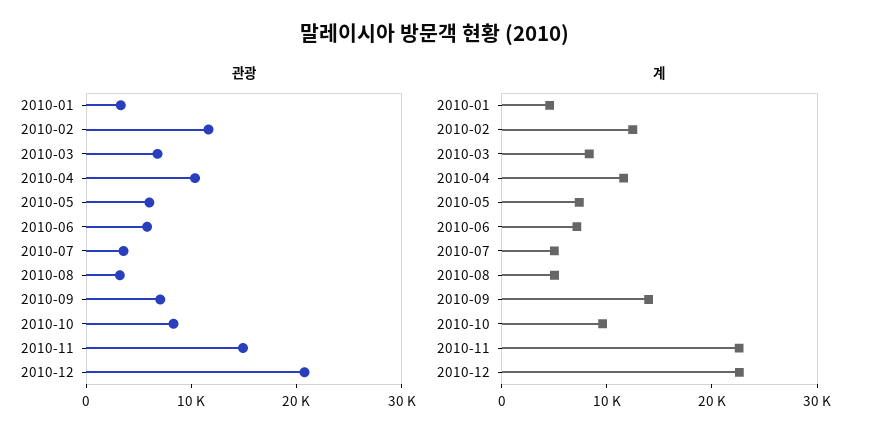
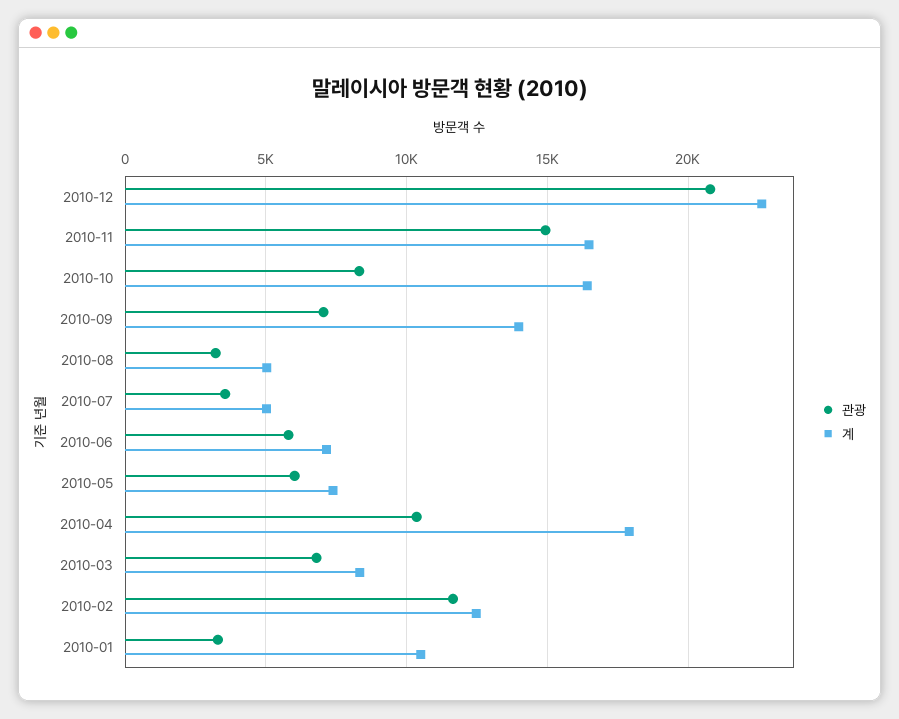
  {
    "관광": {
      "2010-01": 3500,
      "2010-02": 11500,
      "2010-03": 7000,
      "2010-04": 10500,
      "2010-05": 6000,
      "2010-06": 6000,
      "2010-07": 3500,
      "2010-08": 3000,
      "2010-09": 7000,
      "2010-10": 8500,
      "2010-11": 15000,
      "2010-12": 21000
    },
    "계": {
-     "2010-01": 4000,
+     "2010-01": 10500,
      "2010-02": 12500,
      "2010-03": 8500,
-     "2010-04": 12000,
+     "2010-04": 18000,
      "2010-05": 7500,
      "2010-06": 7000,
      "2010-07": 5000,
      "2010-08": 5000,
      "2010-09": 14000,
-     "2010-10": 10000,
+     "2010-10": 16500,
-     "2010-11": 22000,
+     "2010-11": 16500,
      "2010-12": 22500
    }
  }

